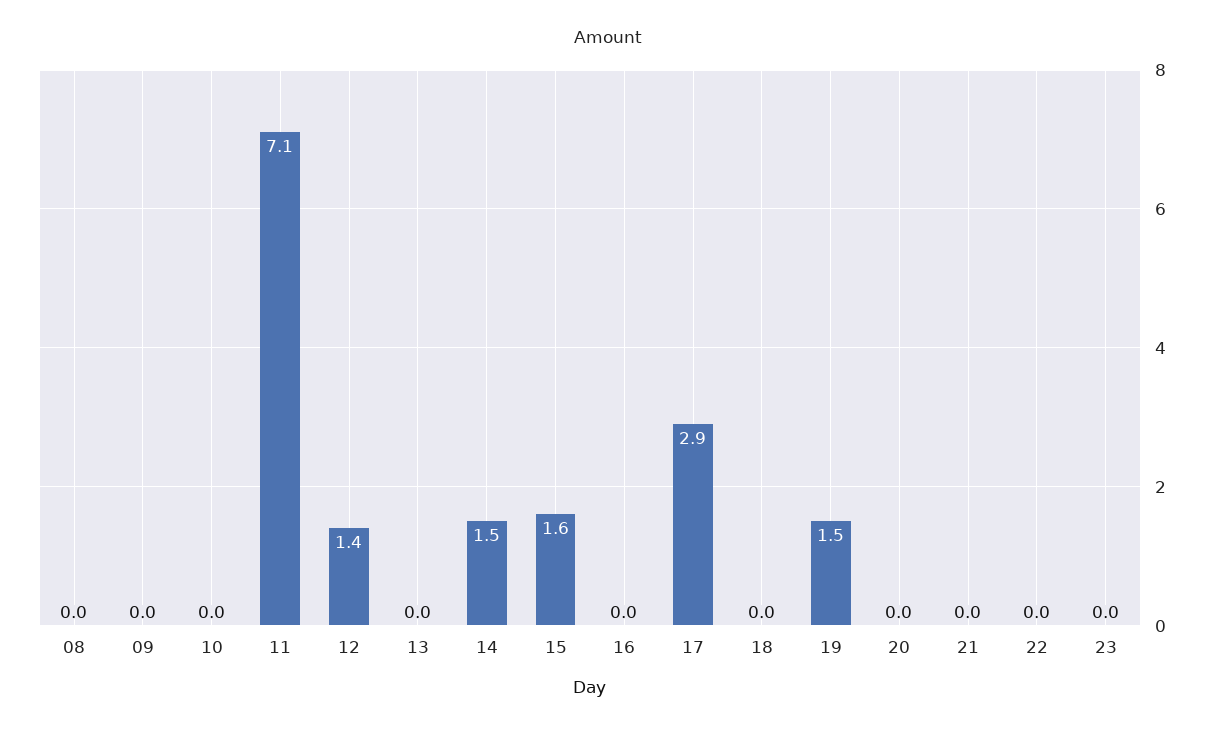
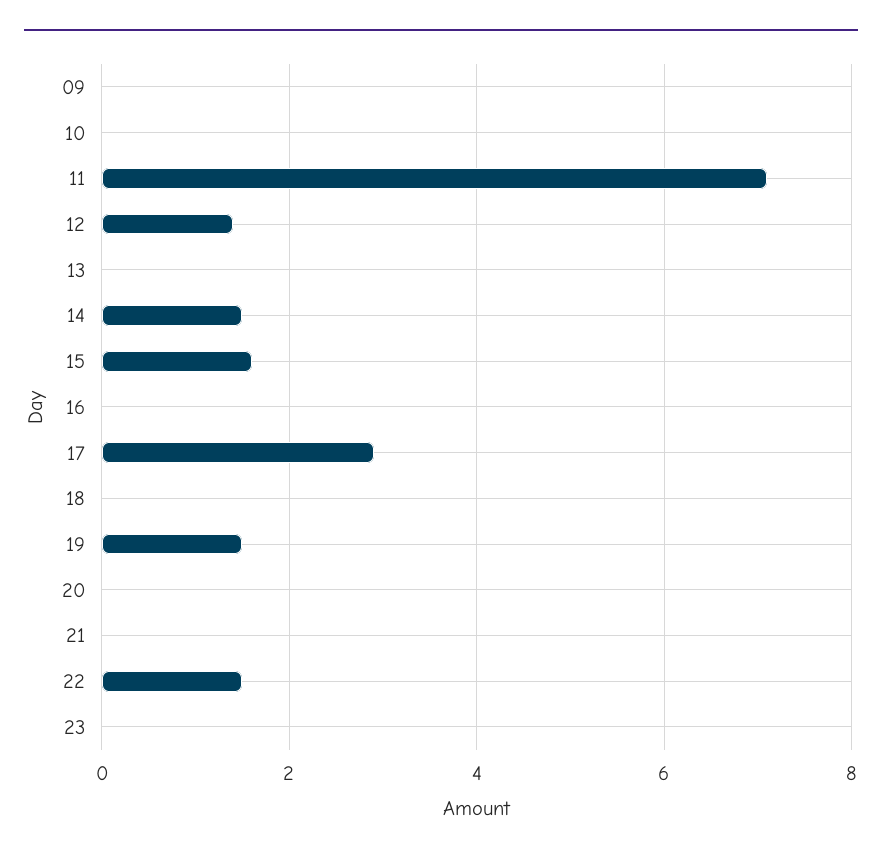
  {
-   "08": 0,
    "09": 0,
    "10": 0,
    "11": 7.1,
    "12": 1.4,
    "13": 0,
    "14": 1.5,
    "15": 1.6,
    "16": 0,
    "17": 2.9,
    "18": 0,
    "19": 1.5,
    "20": 0,
    "21": 0,
-   "22": 0,
+   "22": 1.5,
    "23": 0
  }

